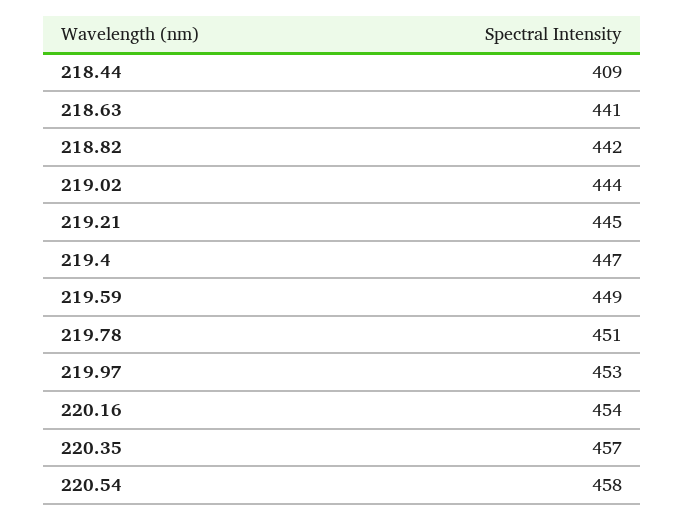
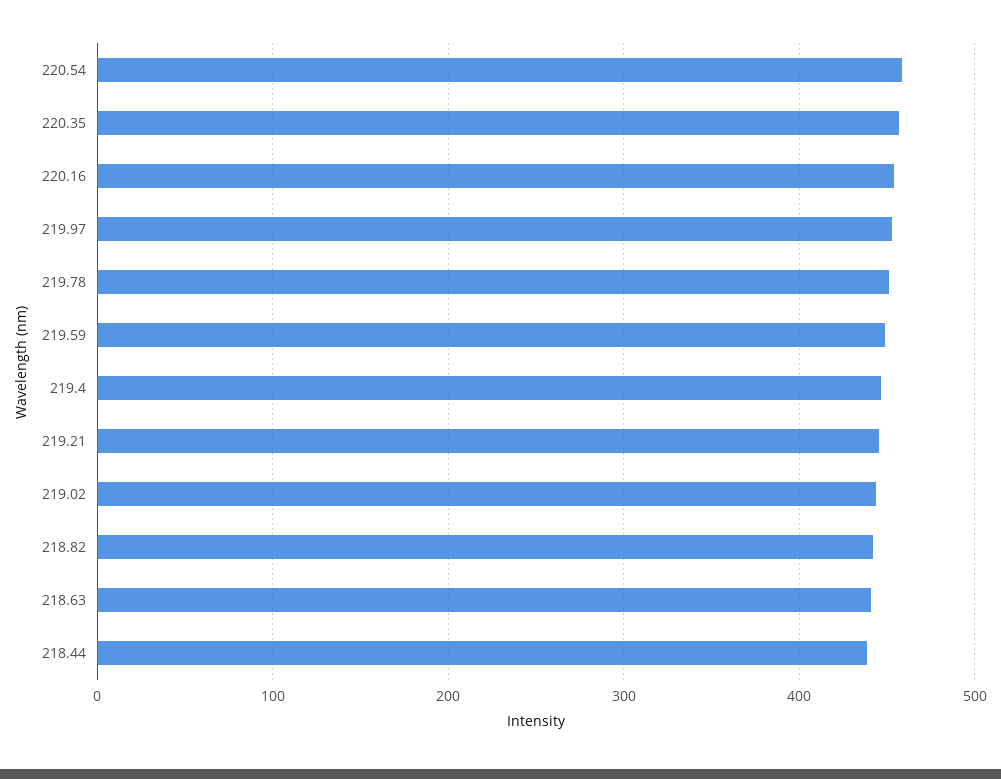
  {
-   "218.44": 409,
+   "218.44": 440,
    "218.63": 441,
    "218.82": 442,
    "219.02": 444,
    "219.21": 445,
    "219.4": 447,
    "219.59": 449,
    "219.78": 451,
    "219.97": 453,
    "220.16": 454,
    "220.35": 457,
    "220.54": 458
  }

